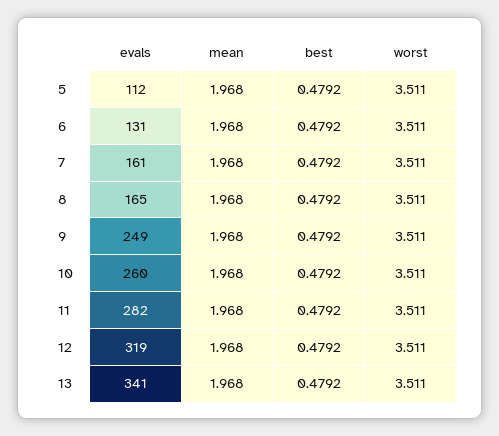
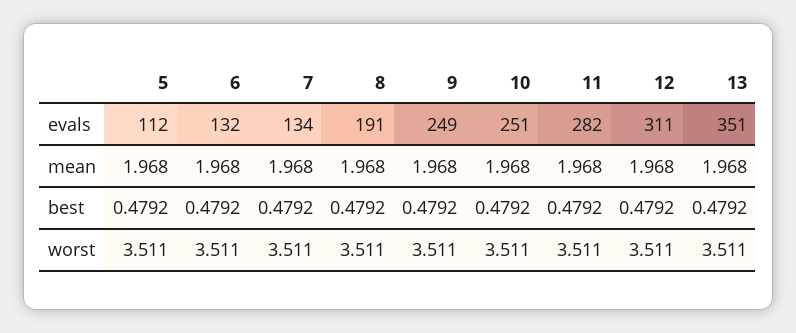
  {
    "evals": {
      "5": 112,
-     "6": 131,
+     "6": 132,
-     "7": 161,
+     "7": 134,
-     "8": 165,
+     "8": 191,
      "9": 249,
-     "10": 260,
+     "10": 251,
      "11": 282,
-     "12": 319,
+     "12": 311,
-     "13": 341
+     "13": 351
    },
    "mean": {
      "5": 1.968,
      "6": 1.968,
      "7": 1.968,
      "8": 1.968,
      "9": 1.968,
      "10": 1.968,
      "11": 1.968,
      "12": 1.968,
      "13": 1.968
    },
    "best": {
      "5": 0.4792,
      "6": 0.4792,
      "7": 0.4792,
      "8": 0.4792,
      "9": 0.4792,
      "10": 0.4792,
      "11": 0.4792,
      "12": 0.4792,
      "13": 0.4792
    },
    "worst": {
      "5": 3.511,
      "6": 3.511,
      "7": 3.511,
      "8": 3.511,
      "9": 3.511,
      "10": 3.511,
      "11": 3.511,
      "12": 3.511,
      "13": 3.511
    }
  }

